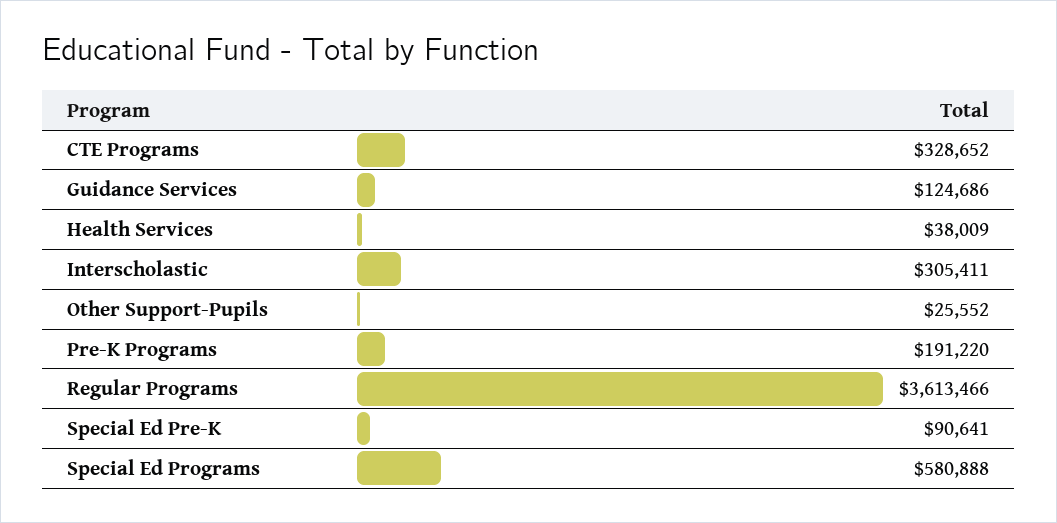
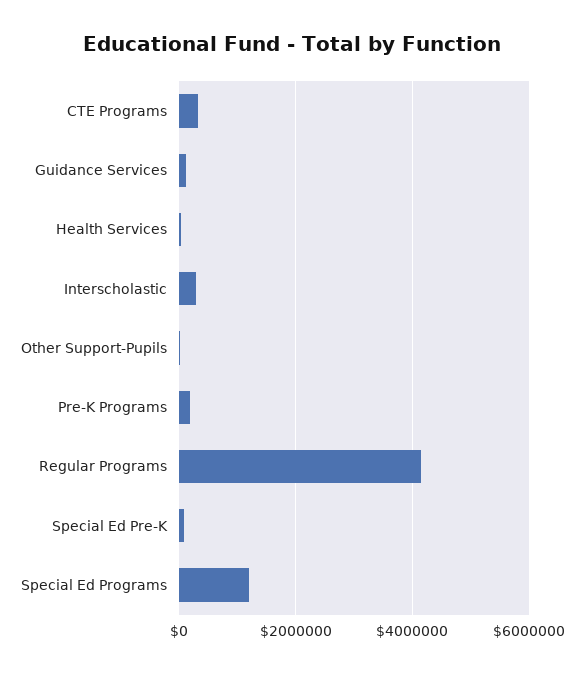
  {
    "CTE Programs": 328652,
    "Guidance Services": 124686,
    "Health Services": 38009,
    "Interscholastic": 305411,
    "Other Support-Pupils": 25552,
    "Pre-K Programs": 191220,
-   "Regular Programs": 3613466,
+   "Regular Programs": 4200000,
    "Special Ed Pre-K": 90641,
-   "Special Ed Programs": 580888
+   "Special Ed Programs": 1200000
  }

